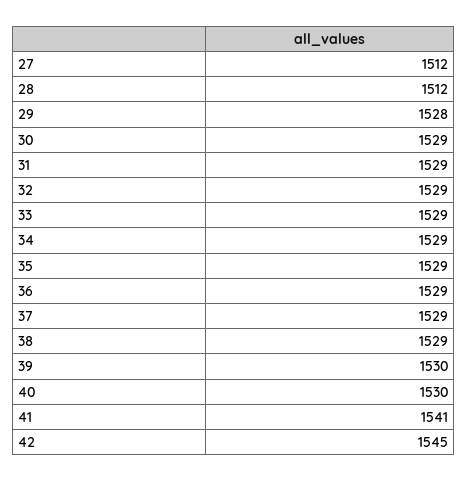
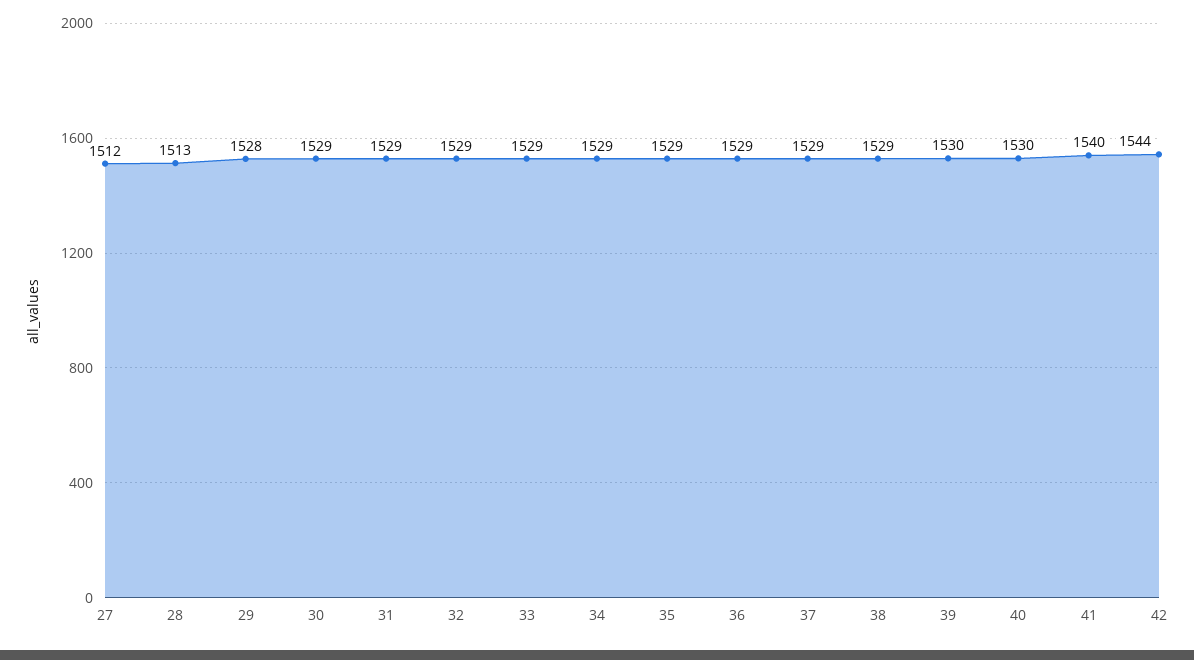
  {
    "27": 1512,
-   "28": 1512,
+   "28": 1513,
    "29": 1528,
    "30": 1529,
    "31": 1529,
    "32": 1529,
    "33": 1529,
    "34": 1529,
    "35": 1529,
    "36": 1529,
    "37": 1529,
    "38": 1529,
    "39": 1530,
    "40": 1530,
-   "41": 1541,
+   "41": 1540,
-   "42": 1545
+   "42": 1544
  }

